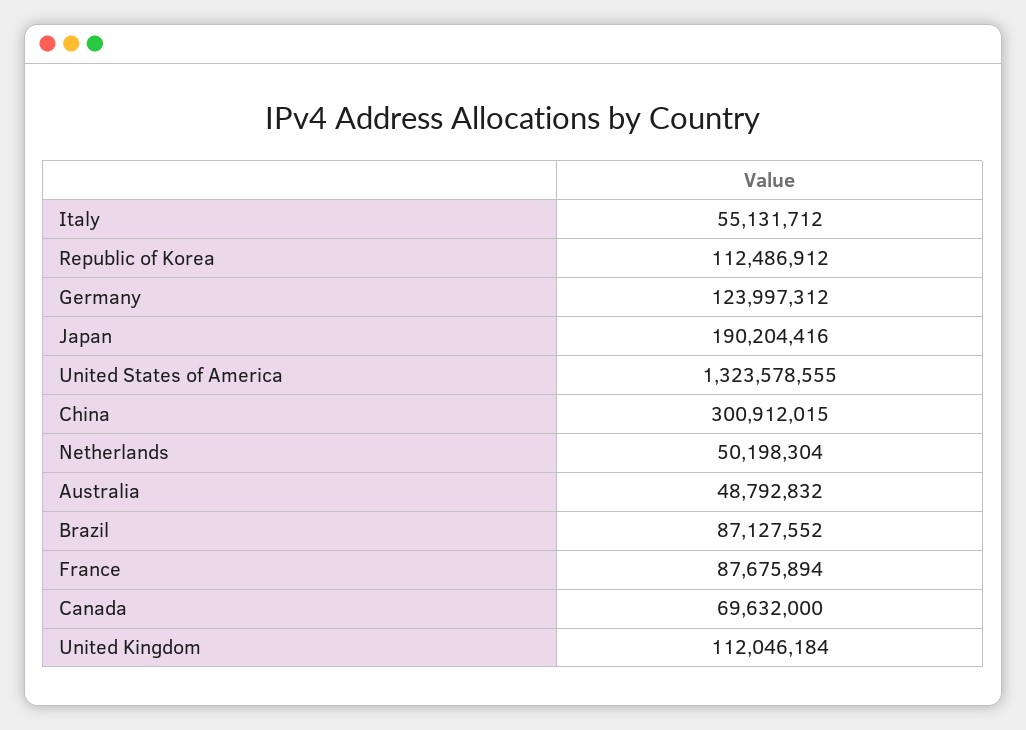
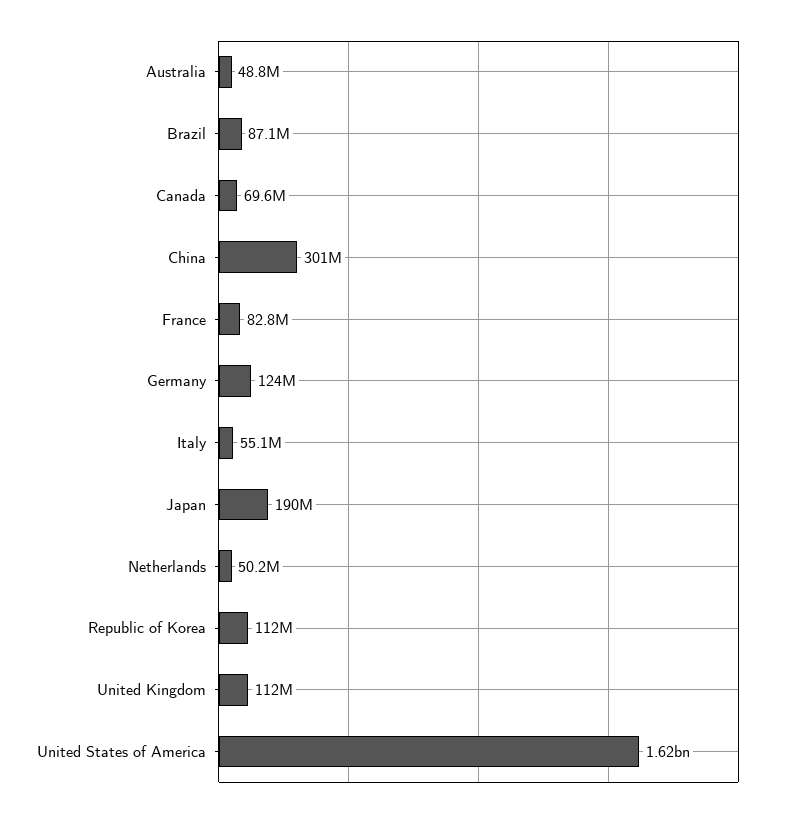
  {
    "Italy": 55131712,
    "Republic of Korea": 112486912,
    "Germany": 123997312,
    "Japan": 190204416,
-   "United States of America": 1323578555,
+   "United States of America": 1620000000,
    "China": 300912015,
    "Netherlands": 50198304,
    "Australia": 48792832,
    "Brazil": 87127552,
-   "France": 87675894,
+   "France": 82800000,
    "Canada": 69632000,
    "United Kingdom": 112046184
  }

